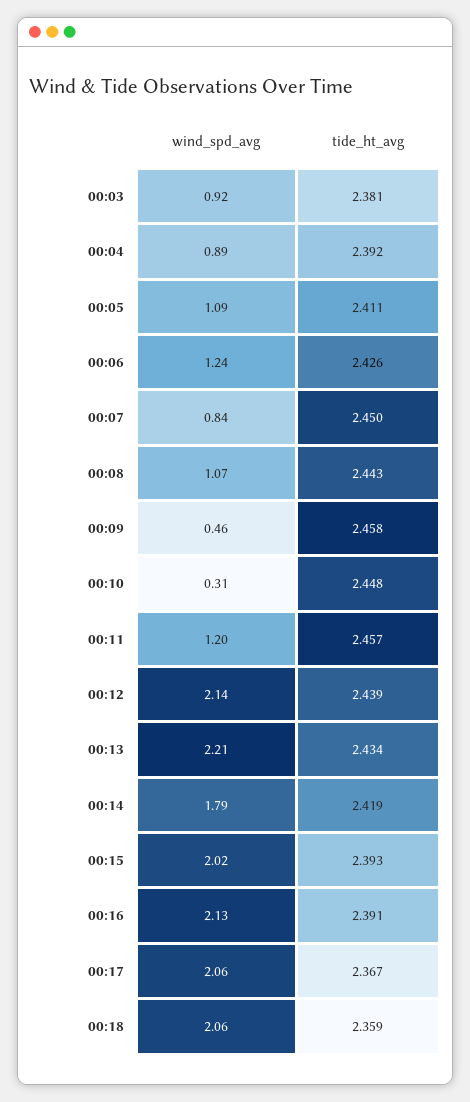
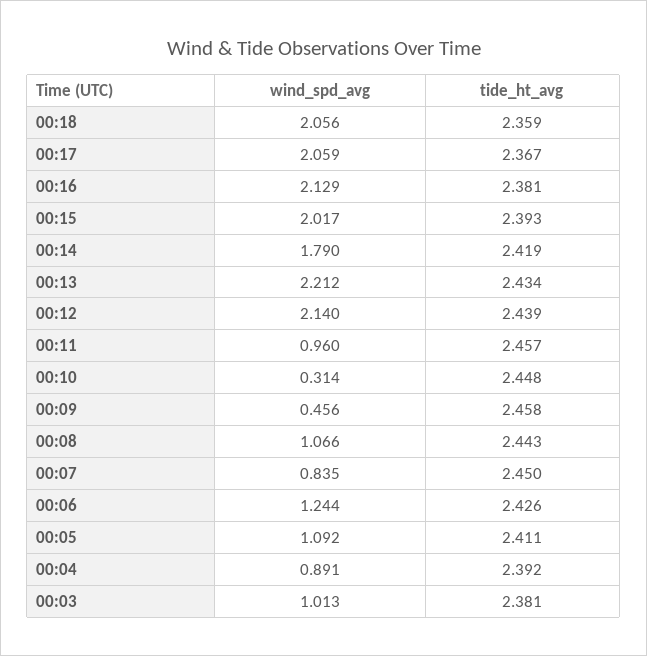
  {
    "wind_spd_avg": {
-     "00:03": 0.92,
+     "00:03": 1.013,
      "00:04": 0.891,
      "00:05": 1.092,
      "00:06": 1.244,
      "00:07": 0.835,
      "00:08": 1.066,
      "00:09": 0.456,
      "00:10": 0.314,
-     "00:11": 1.2,
+     "00:11": 0.96,
      "00:12": 2.14,
      "00:13": 2.212,
      "00:14": 1.79,
      "00:15": 2.017,
      "00:16": 2.129,
      "00:17": 2.059,
      "00:18": 2.056
    },
    "tide_ht_avg": {
      "00:03": 2.381,
      "00:04": 2.392,
      "00:05": 2.411,
      "00:06": 2.426,
      "00:07": 2.45,
      "00:08": 2.443,
      "00:09": 2.458,
      "00:10": 2.448,
      "00:11": 2.457,
      "00:12": 2.439,
      "00:13": 2.434,
      "00:14": 2.419,
      "00:15": 2.393,
-     "00:16": 2.391,
+     "00:16": 2.381,
      "00:17": 2.367,
      "00:18": 2.359
    }
  }

